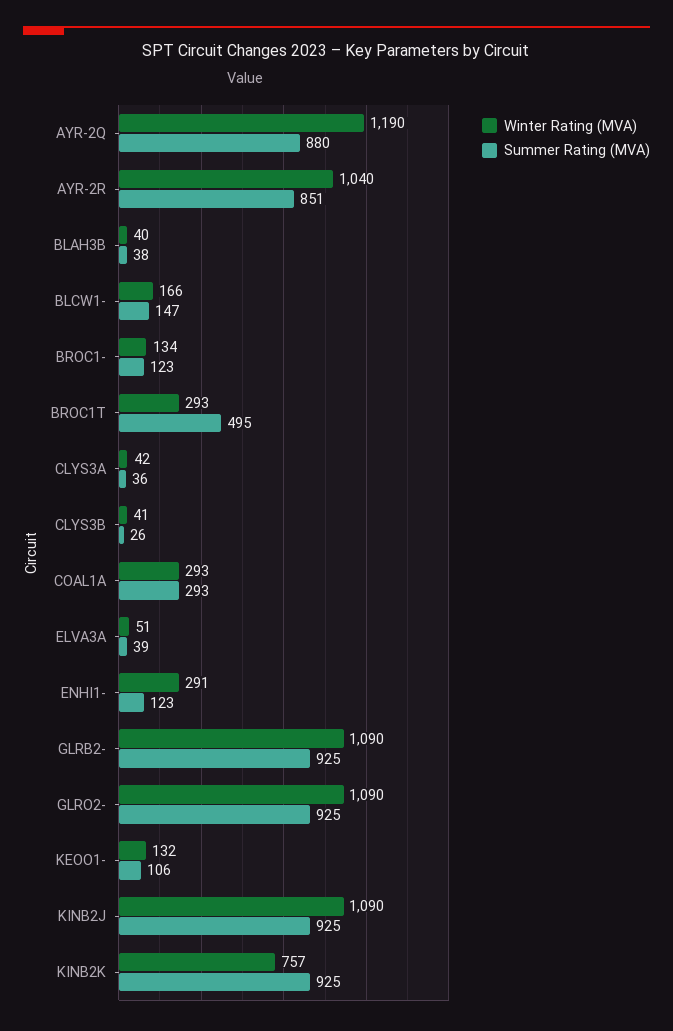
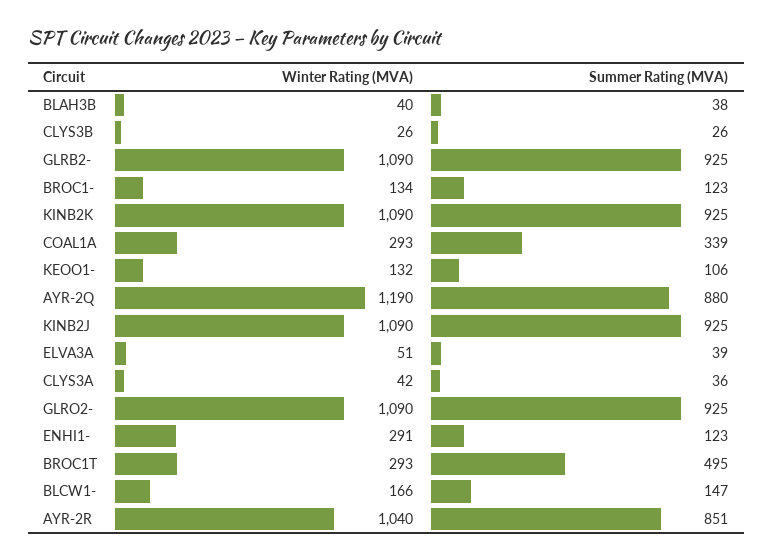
  {
    "Winter Rating (MVA)": {
      "AYR-2Q": 1190,
      "AYR-2R": 1040,
      "BLAH3B": 40,
      "BLCW1-": 166,
      "BROC1-": 134,
      "BROC1T": 293,
      "CLYS3A": 42,
-     "CLYS3B": 41,
+     "CLYS3B": 26,
      "COAL1A": 293,
      "ELVA3A": 51,
      "ENHI1-": 291,
      "GLRB2-": 1090,
      "GLRO2-": 1090,
      "KEOO1-": 132,
      "KINB2J": 1090,
-     "KINB2K": 757
+     "KINB2K": 1090
    },
    "Summer Rating (MVA)": {
      "AYR-2Q": 880,
      "AYR-2R": 851,
      "BLAH3B": 38,
      "BLCW1-": 147,
      "BROC1-": 123,
      "BROC1T": 495,
      "CLYS3A": 36,
      "CLYS3B": 26,
-     "COAL1A": 293,
+     "COAL1A": 339,
      "ELVA3A": 39,
      "ENHI1-": 123,
      "GLRB2-": 925,
      "GLRO2-": 925,
      "KEOO1-": 106,
      "KINB2J": 925,
      "KINB2K": 925
    }
  }

